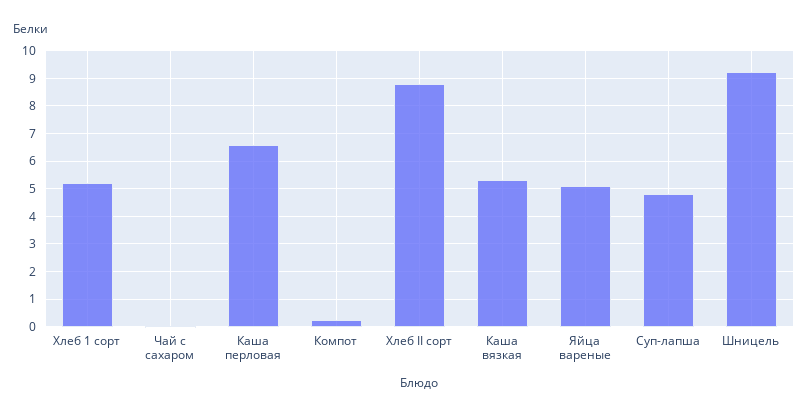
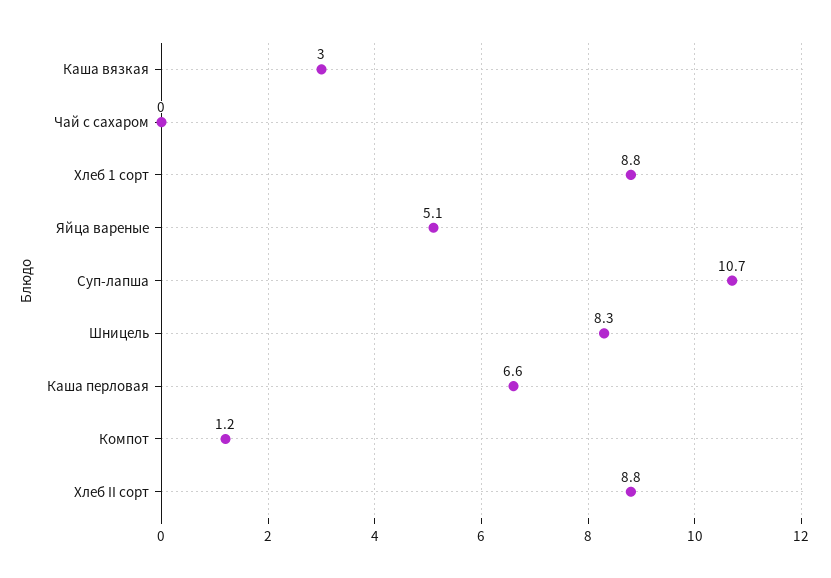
  {
-   "Хлеб 1 сорт": 5.25,
+   "Хлеб 1 сорт": 8.8,
    "Чай с сахаром": 0,
    "Каша перловая": 6.6,
-   "Компот": 0.25,
+   "Компот": 1.2,
    "Хлеб II сорт": 8.8,
-   "Каша вязкая": 5.25,
+   "Каша вязкая": 3,
    "Яйца вареные": 5.1,
-   "Суп-лапша": 4.75,
+   "Суп-лапша": 10.7,
-   "Шницель": 9.25
+   "Шницель": 8.3
  }

